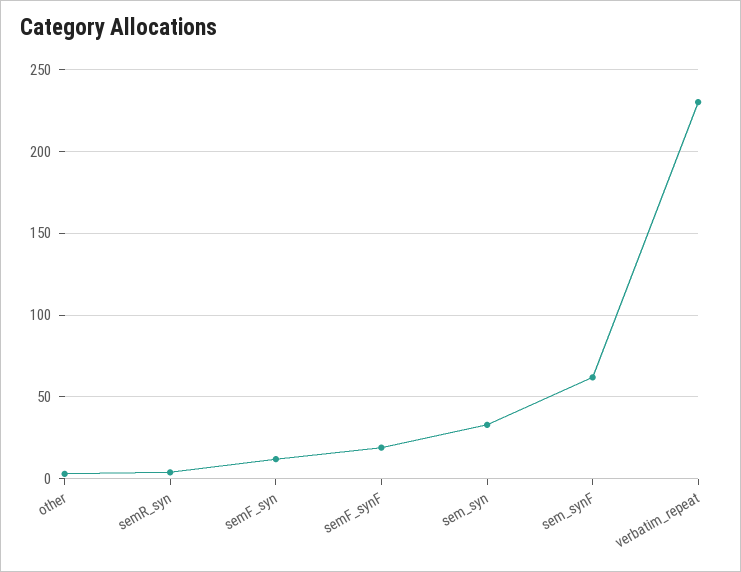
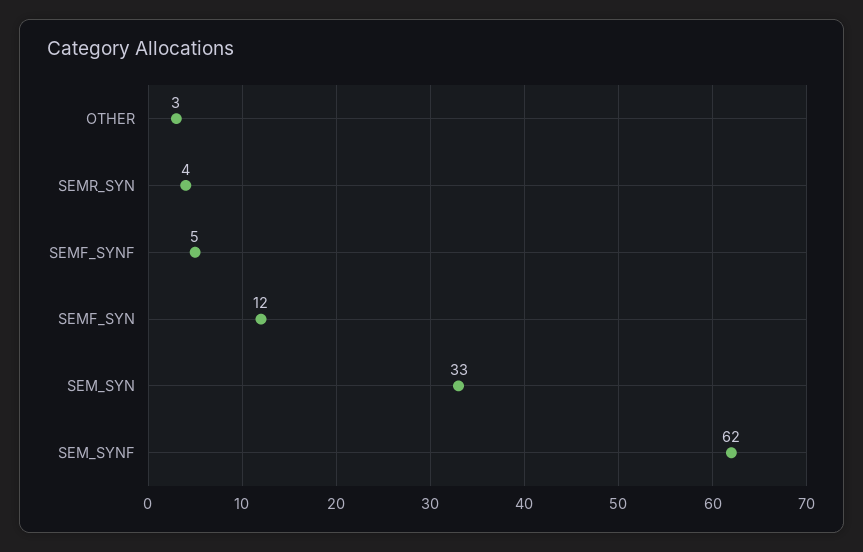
  {
    "other": 3,
    "semR_syn": 4,
    "semF_syn": 12,
-   "semF_synF": 20,
+   "semF_synF": 5,
    "sem_syn": 33,
-   "sem_synF": 62,
+   "sem_synF": 62
-   "verbatim_repeat": 230
  }

